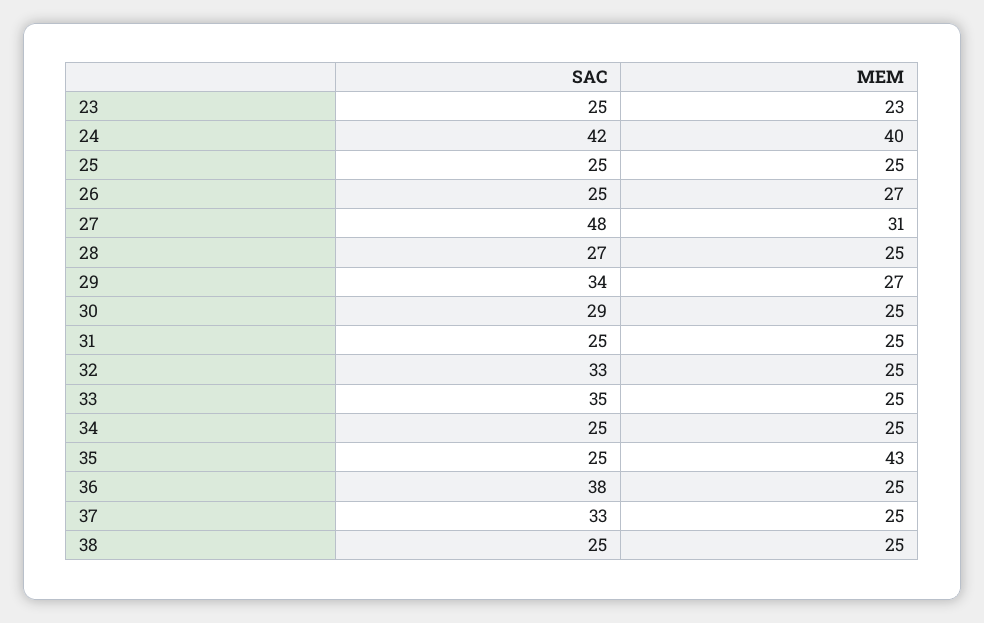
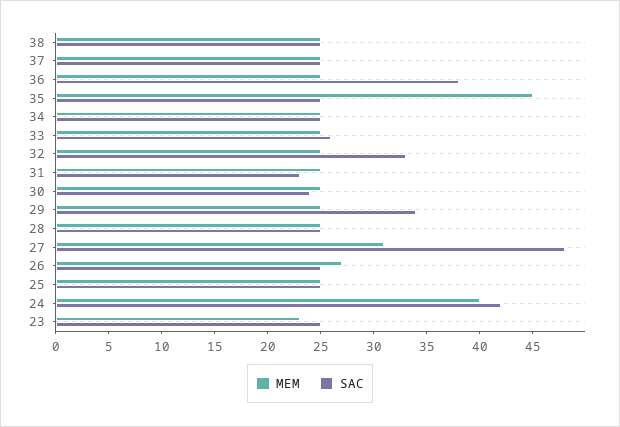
  {
    "SAC": {
      "23": 25,
      "24": 42,
      "25": 25,
      "26": 25,
      "27": 48,
-     "28": 27,
+     "28": 25,
      "29": 34,
-     "30": 29,
+     "30": 24,
-     "31": 25,
+     "31": 23,
      "32": 33,
-     "33": 35,
+     "33": 26,
      "34": 25,
      "35": 25,
      "36": 38,
-     "37": 33,
+     "37": 25,
      "38": 25
    },
    "MEM": {
      "23": 23,
      "24": 40,
      "25": 25,
      "26": 27,
      "27": 31,
      "28": 25,
-     "29": 27,
+     "29": 25,
      "30": 25,
      "31": 25,
      "32": 25,
      "33": 25,
      "34": 25,
-     "35": 43,
+     "35": 45,
      "36": 25,
      "37": 25,
      "38": 25
    }
  }

